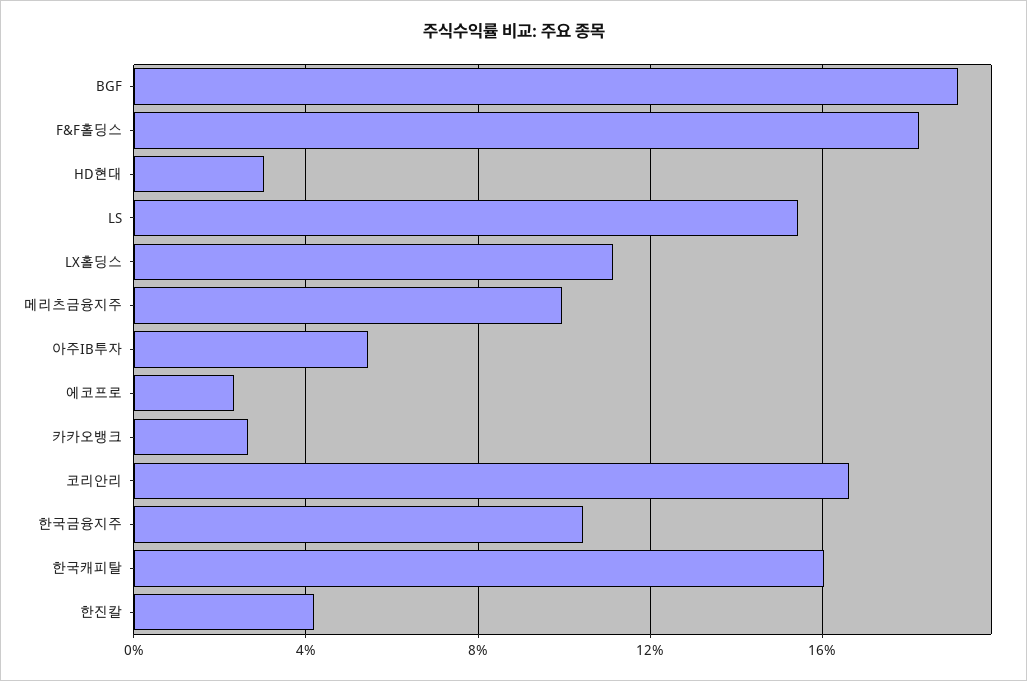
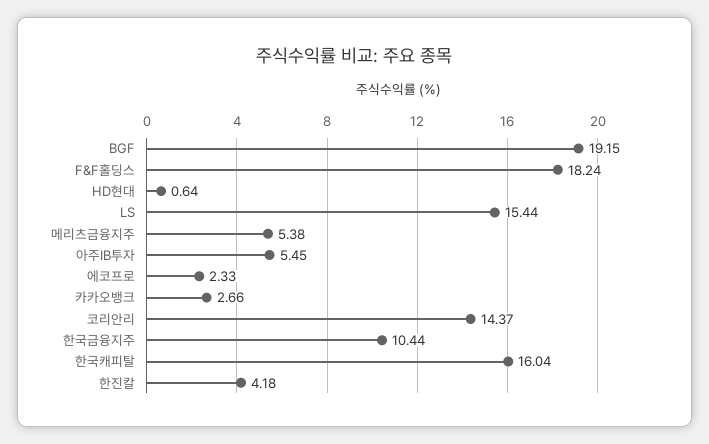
  {
    "BGF": 19.15,
    "F&F홀딩스": 18.24,
-   "HD현대": 3,
+   "HD현대": 0.64,
    "LS": 15.44,
-   "LX홀딩스": 11,
-   "메리츠금융지주": 10,
+   "메리츠금융지주": 5.38,
    "아주IB투자": 5.45,
    "에코프로": 2.33,
    "카카오뱅크": 2.66,
-   "코리안리": 16.5,
+   "코리안리": 14.37,
    "한국금융지주": 10.44,
    "한국캐피탈": 16.04,
    "한진칼": 4.18
  }

